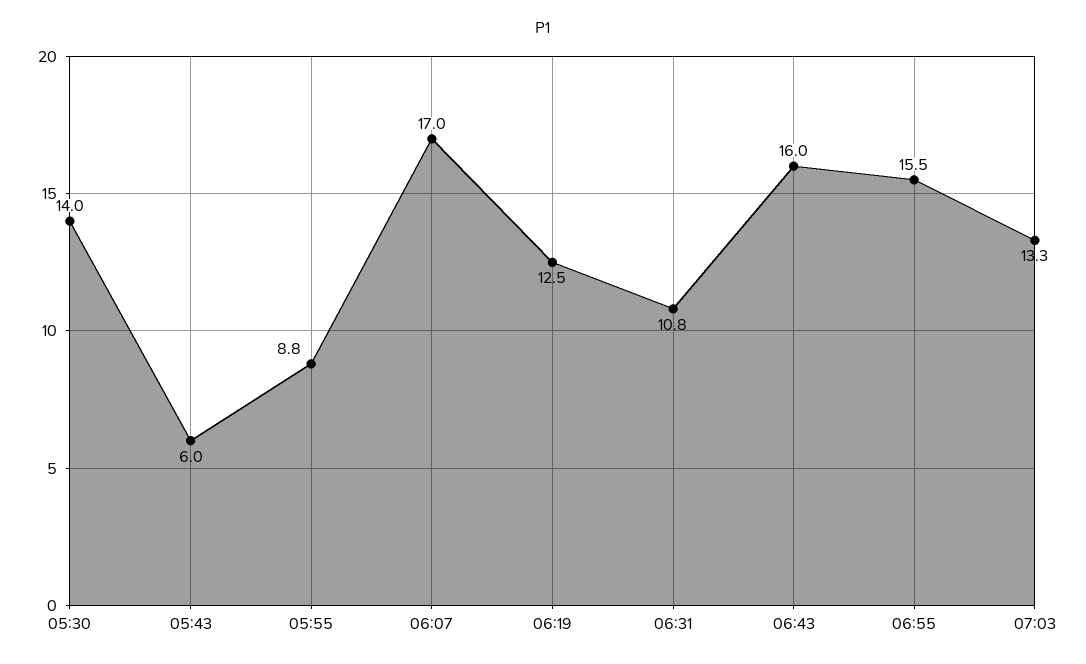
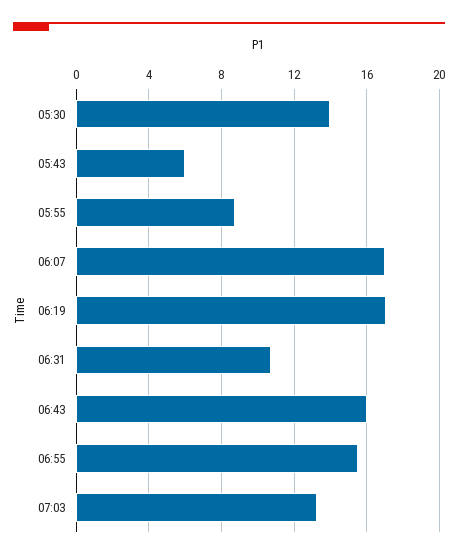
  {
    "05:30": 14,
    "05:43": 6,
    "05:55": 8.8,
    "06:07": 17,
-   "06:19": 12.5,
+   "06:19": 17,
    "06:31": 10.8,
    "06:43": 16,
    "06:55": 15.5,
    "07:03": 13.3
  }

